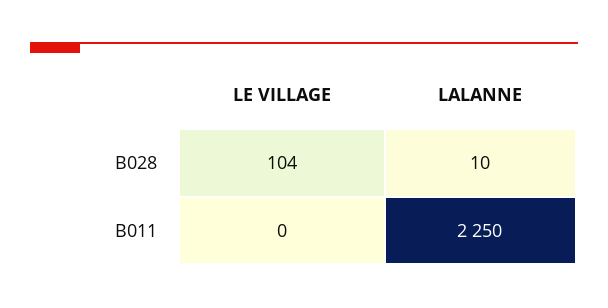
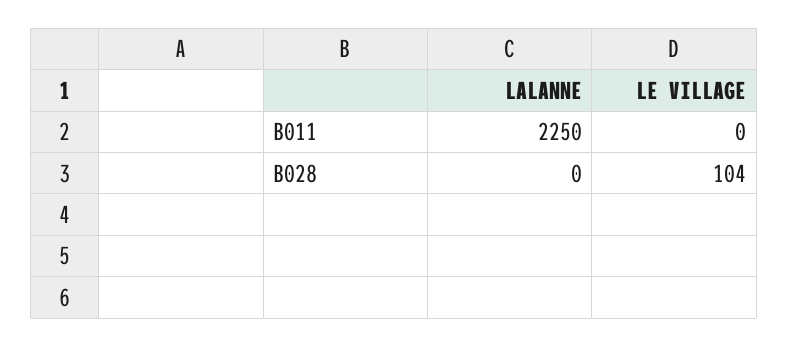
  {
    "LE VILLAGE": {
      "B028": 104,
      "B011": 0
    },
    "LALANNE": {
-     "B028": 10,
+     "B028": 0,
      "B011": 2250
    }
  }

